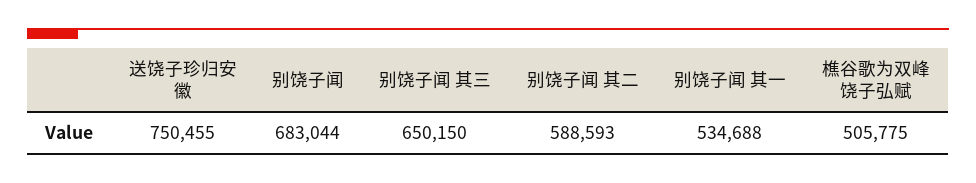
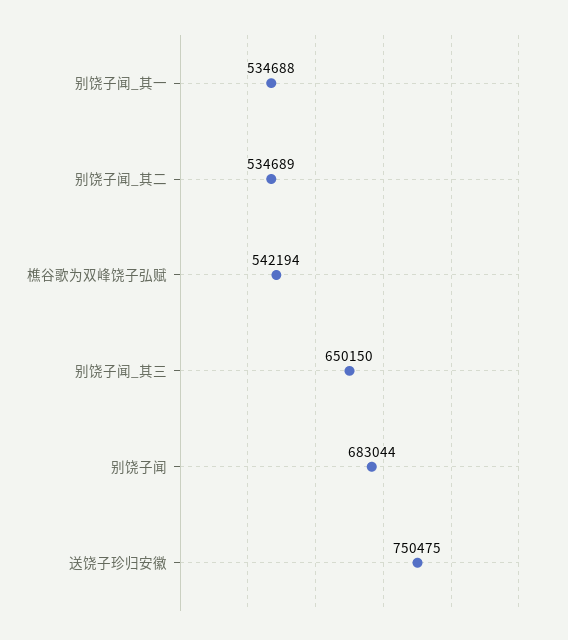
  {
-   "送饶子珍归安徽": 750455,
+   "送饶子珍归安徽": 750475,
    "别饶子闻": 683044,
    "别饶子闻 其三": 650150,
-   "别饶子闻 其二": 588593,
+   "别饶子闻 其二": 534689,
    "别饶子闻 其一": 534688,
-   "樵谷歌为双峰饶子弘赋": 505775
+   "樵谷歌为双峰饶子弘赋": 542194
  }

